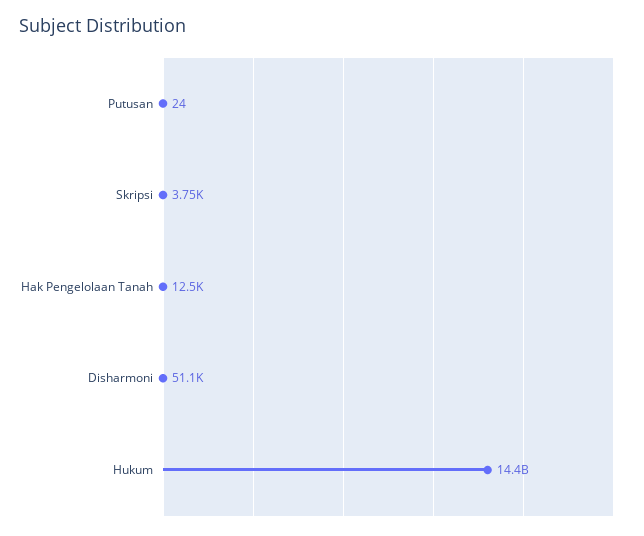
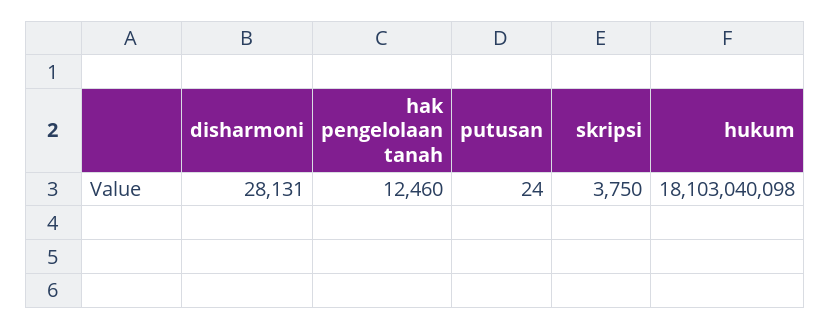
  {
    "Putusan": 24,
    "Skripsi": 3750,
    "Hak Pengelolaan Tanah": 12460,
-   "Disharmoni": 51100,
+   "Disharmoni": 28131,
-   "Hukum": 14400000000
+   "Hukum": 18103040098
  }

